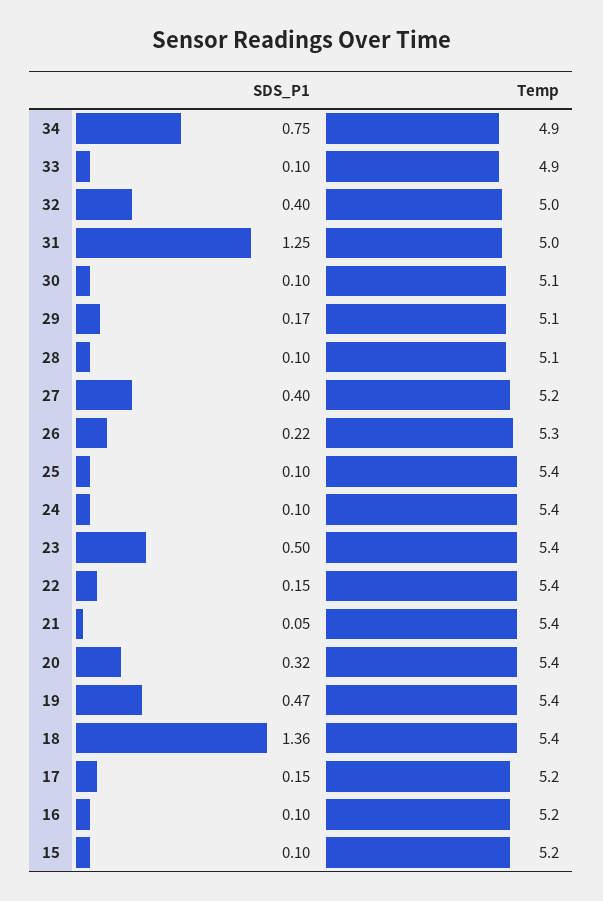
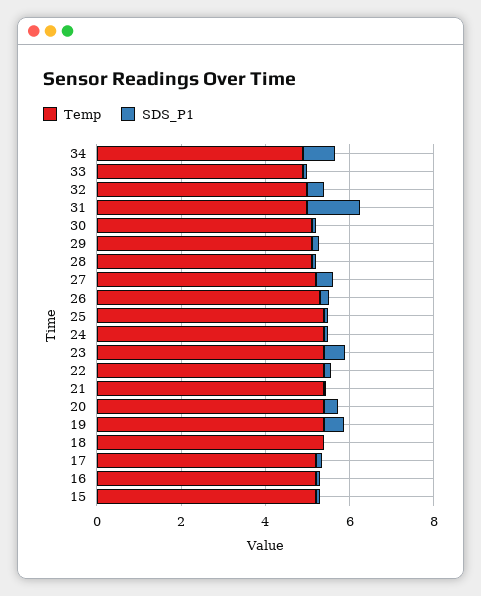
  {
    "SDS_P1": {
      "34": 0.75,
      "33": 0.1,
      "32": 0.4,
      "31": 1.25,
      "30": 0.1,
      "29": 0.17,
      "28": 0.1,
      "27": 0.4,
      "26": 0.22,
      "25": 0.1,
      "24": 0.1,
      "23": 0.5,
      "22": 0.15,
      "21": 0.05,
      "20": 0.32,
      "19": 0.47,
-     "18": 1.36,
+     "18": 0,
      "17": 0.15,
      "16": 0.1,
      "15": 0.1
    },
    "Temp": {
      "34": 4.9,
      "33": 4.9,
      "32": 5,
      "31": 5,
      "30": 5.1,
      "29": 5.1,
      "28": 5.1,
      "27": 5.2,
      "26": 5.3,
      "25": 5.4,
      "24": 5.4,
      "23": 5.4,
      "22": 5.4,
      "21": 5.4,
      "20": 5.4,
      "19": 5.4,
      "18": 5.4,
      "17": 5.2,
      "16": 5.2,
      "15": 5.2
    }
  }

